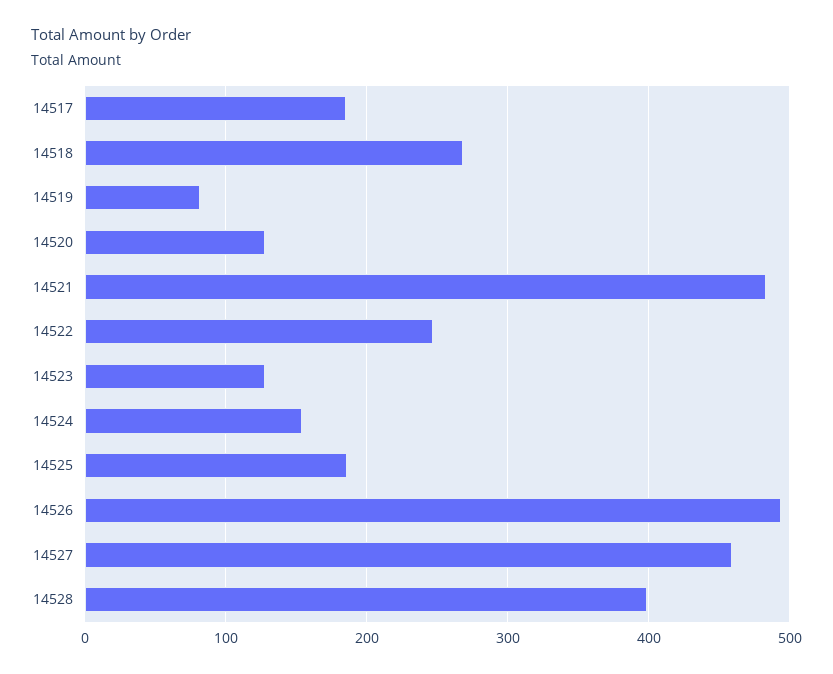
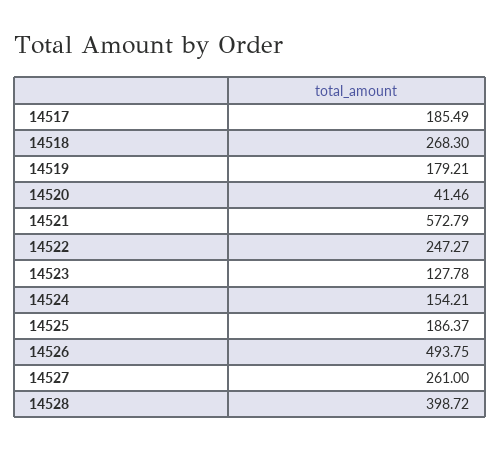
  {
    "14517": 185.49,
    "14518": 268.3,
-   "14519": 80,
+   "14519": 179.21,
-   "14520": 130,
+   "14520": 41.46,
-   "14521": 480,
+   "14521": 572.79,
    "14522": 247.27,
    "14523": 127.78,
    "14524": 154.21,
    "14525": 186.37,
    "14526": 493.75,
-   "14527": 460,
+   "14527": 261,
    "14528": 398.72
  }

